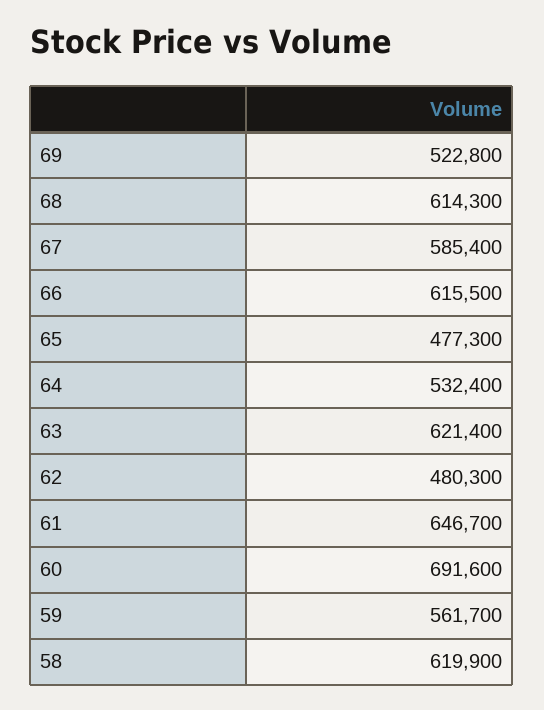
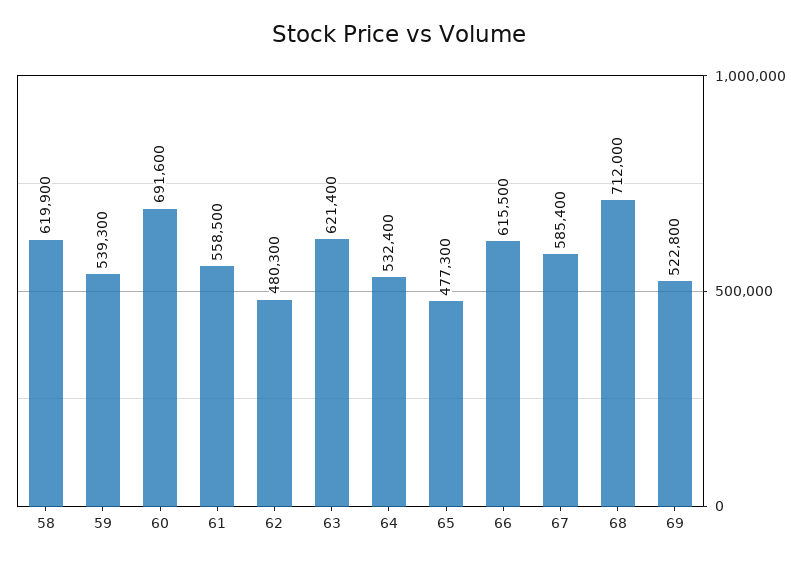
  {
    "69": 522800,
-   "68": 614300,
+   "68": 712000,
    "67": 585400,
    "66": 615500,
    "65": 477300,
    "64": 532400,
    "63": 621400,
    "62": 480300,
-   "61": 646700,
+   "61": 558500,
    "60": 691600,
-   "59": 561700,
+   "59": 539300,
    "58": 619900
  }

